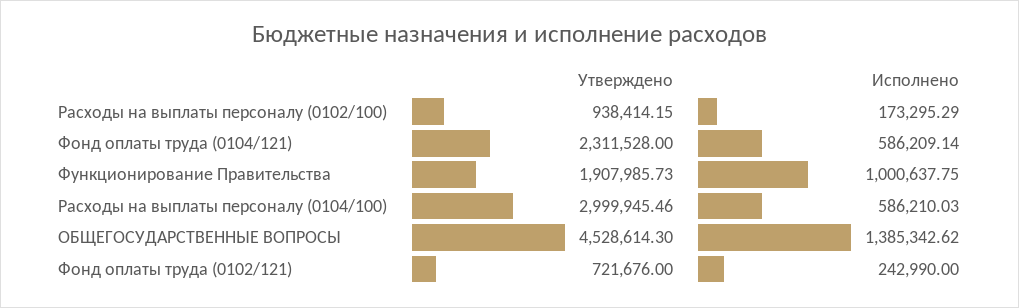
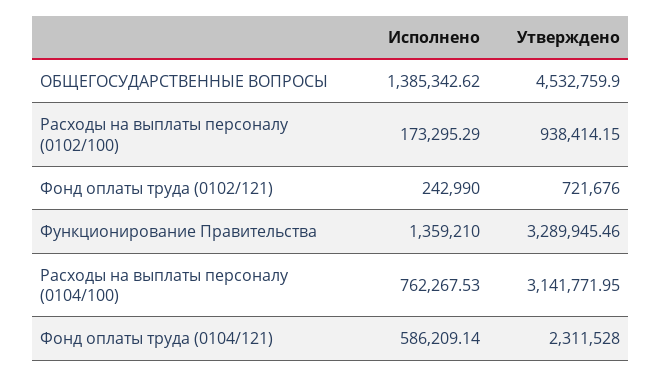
  {
    "Утверждено": {
      "Расходы на выплаты персоналу (0102/100)": 938414.15,
      "Фонд оплаты труда (0104/121)": 2311528,
-     "Функционирование Правительства": 1907985.73,
+     "Функционирование Правительства": 3289945.46,
-     "Расходы на выплаты персоналу (0104/100)": 2999945.46,
+     "Расходы на выплаты персоналу (0104/100)": 3141771.95,
-     "ОБЩЕГОСУДАРСТВЕННЫЕ ВОПРОСЫ": 4528614.3,
+     "ОБЩЕГОСУДАРСТВЕННЫЕ ВОПРОСЫ": 4532759.9,
      "Фонд оплаты труда (0102/121)": 721676
    },
    "Исполнено": {
      "Расходы на выплаты персоналу (0102/100)": 173295.29,
      "Фонд оплаты труда (0104/121)": 586209.14,
-     "Функционирование Правительства": 1000637.75,
+     "Функционирование Правительства": 1359210,
-     "Расходы на выплаты персоналу (0104/100)": 586210.03,
+     "Расходы на выплаты персоналу (0104/100)": 762267.53,
      "ОБЩЕГОСУДАРСТВЕННЫЕ ВОПРОСЫ": 1385342.62,
      "Фонд оплаты труда (0102/121)": 242990
    }
  }

